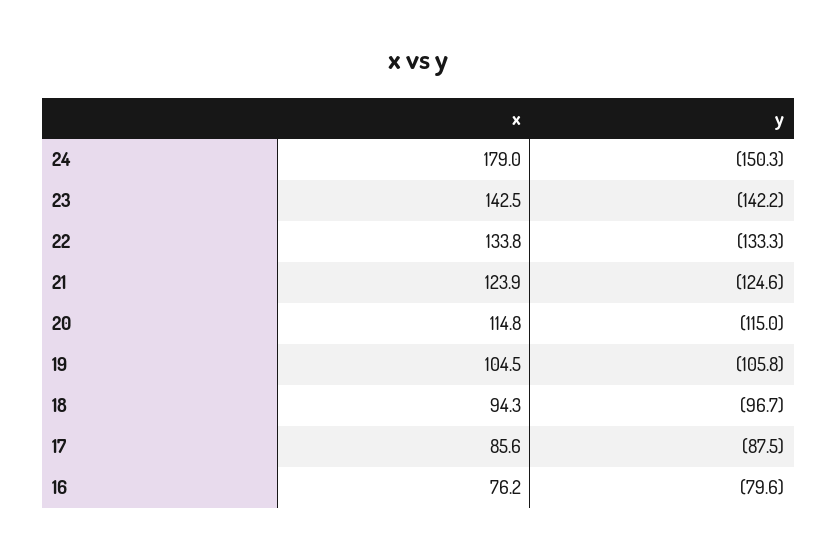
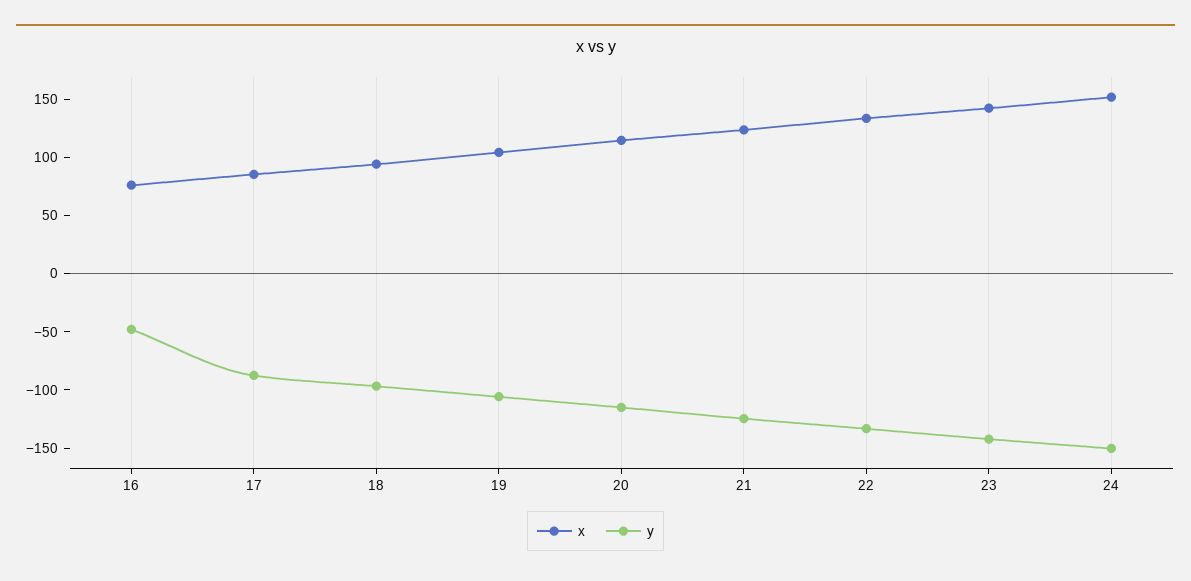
  {
    "x": {
-     "24": 179,
+     "24": 150,
      "23": 142.5,
      "22": 133.8,
      "21": 123.9,
      "20": 114.8,
      "19": 104.5,
      "18": 94.3,
      "17": 85.6,
      "16": 76.2
    },
    "y": {
      "24": -150.3,
      "23": -142.2,
      "22": -133.3,
      "21": -124.6,
      "20": -115,
      "19": -105.8,
      "18": -96.7,
      "17": -87.5,
-     "16": -79.6
+     "16": -50
    }
  }

